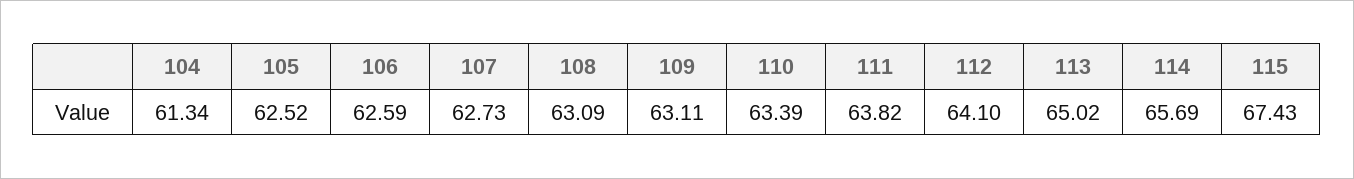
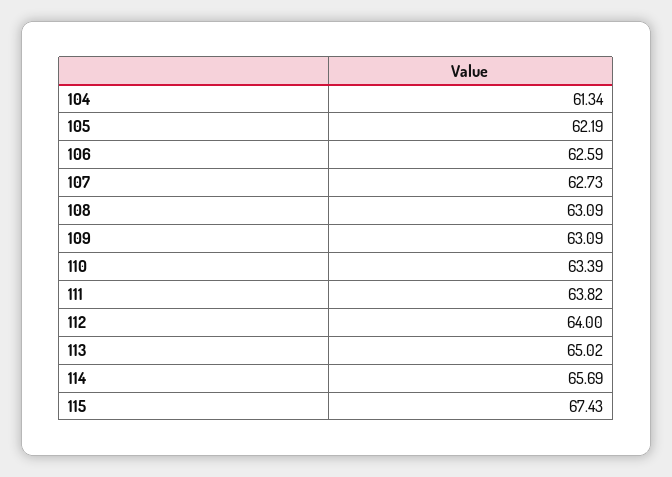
  {
    "104": 61.34,
-   "105": 62.52,
+   "105": 62.19,
    "106": 62.59,
    "107": 62.73,
    "108": 63.09,
-   "109": 63.11,
+   "109": 63.09,
    "110": 63.39,
    "111": 63.82,
-   "112": 64.1,
+   "112": 64,
    "113": 65.02,
    "114": 65.69,
    "115": 67.43
  }

